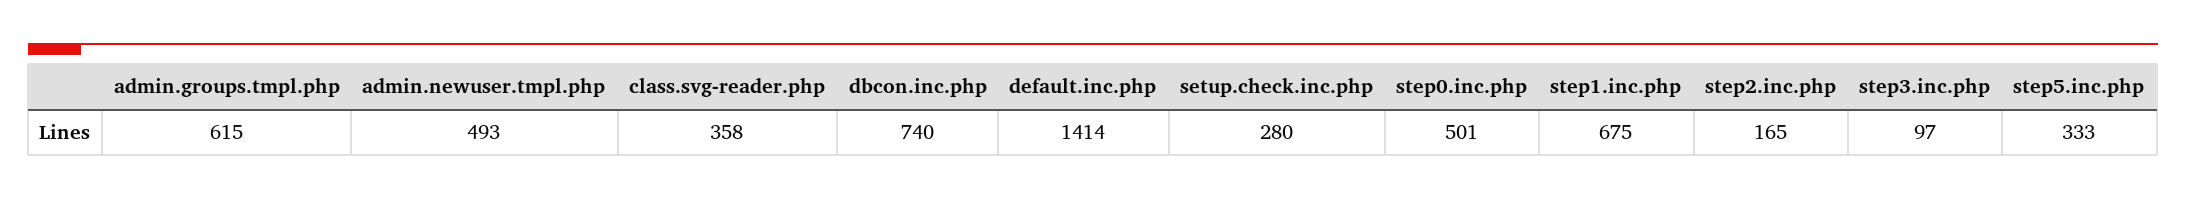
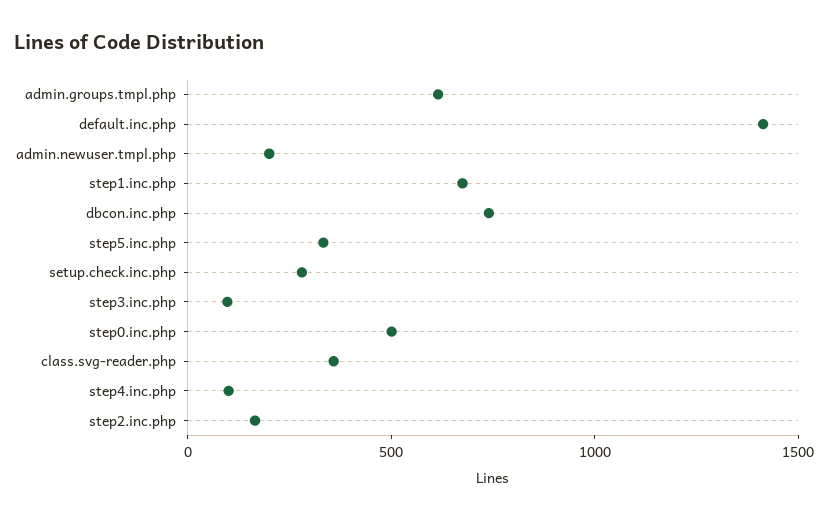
  {
    "admin.groups.tmpl.php": 615,
-   "admin.newuser.tmpl.php": 493,
+   "admin.newuser.tmpl.php": 200,
    "class.svg-reader.php": 358,
    "dbcon.inc.php": 740,
    "default.inc.php": 1414,
    "setup.check.inc.php": 280,
    "step0.inc.php": 501,
    "step1.inc.php": 675,
    "step2.inc.php": 165,
    "step3.inc.php": 97,
-   "step5.inc.php": 333
+   "step5.inc.php": 333,
+   "step4.inc.php": 100
  }

